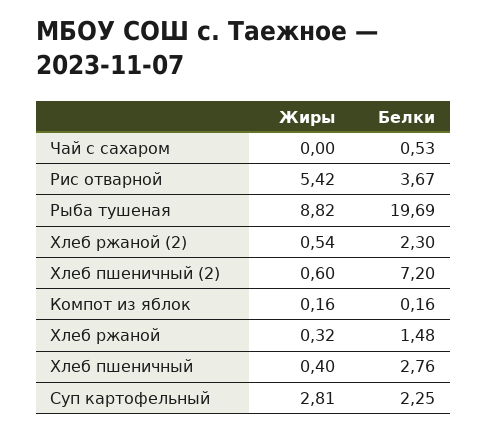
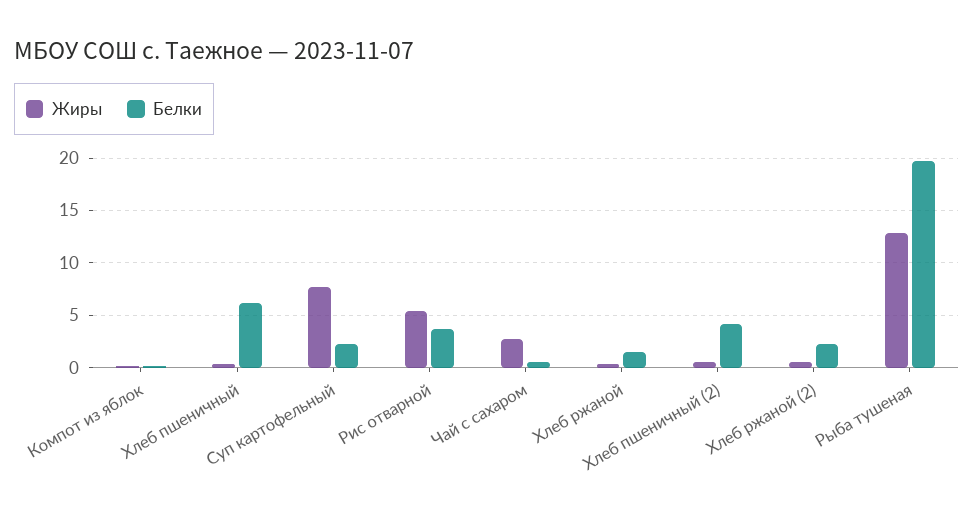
  {
    "Жиры": {
-     "Чай с сахаром": 0,
+     "Чай с сахаром": 3,
      "Рис отварной": 5.42,
-     "Рыба тушеная": 8.82,
+     "Рыба тушеная": 13,
      "Хлеб ржаной (2)": 0.54,
      "Хлеб пшеничный (2)": 0.6,
      "Компот из яблок": 0.16,
      "Хлеб ржаной": 0.32,
      "Хлеб пшеничный": 0.4,
-     "Суп картофельный": 2.81
+     "Суп картофельный": 8
    },
    "Белки": {
      "Чай с сахаром": 0.53,
      "Рис отварной": 3.67,
      "Рыба тушеная": 19.69,
      "Хлеб ржаной (2)": 2.3,
-     "Хлеб пшеничный (2)": 7.2,
+     "Хлеб пшеничный (2)": 4,
      "Компот из яблок": 0.16,
      "Хлеб ржаной": 1.48,
-     "Хлеб пшеничный": 2.76,
+     "Хлеб пшеничный": 6,
      "Суп картофельный": 2.25
    }
  }

